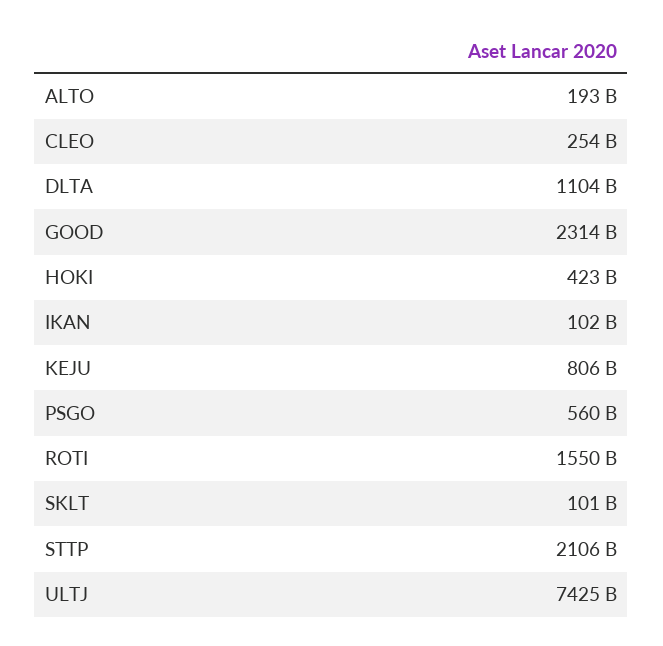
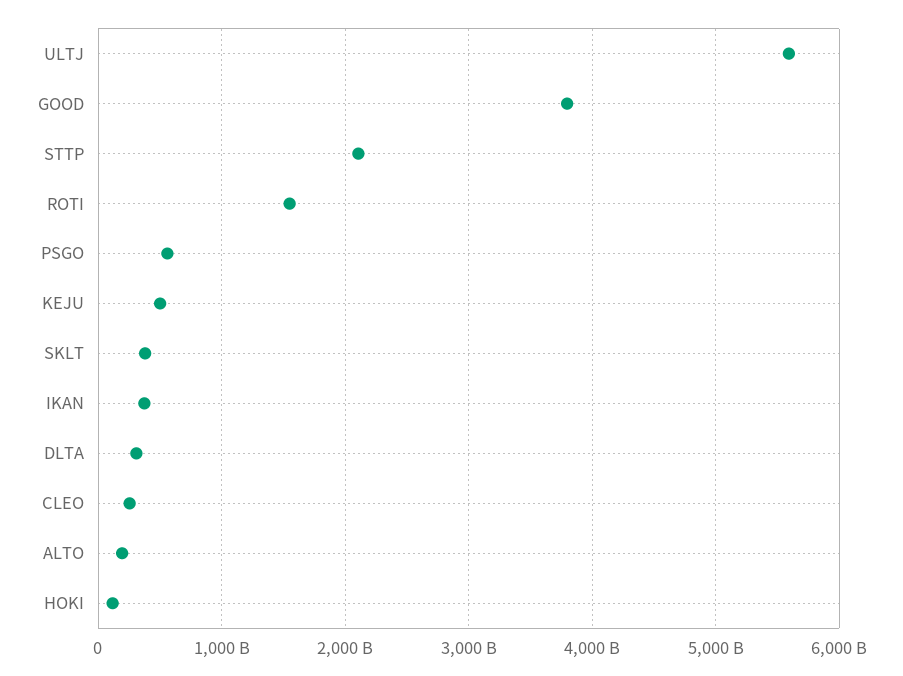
  {
    "ALTO": 193000000000,
    "CLEO": 254000000000,
-   "DLTA": 1104000000000,
+   "DLTA": 300000000000,
-   "GOOD": 2314000000000,
+   "GOOD": 3800000000000,
-   "HOKI": 423000000000,
+   "HOKI": 100000000000,
-   "IKAN": 102000000000,
+   "IKAN": 400000000000,
-   "KEJU": 806000000000,
+   "KEJU": 500000000000,
    "PSGO": 560000000000,
    "ROTI": 1550000000000,
-   "SKLT": 101000000000,
+   "SKLT": 400000000000,
    "STTP": 2106000000000,
-   "ULTJ": 7425000000000
+   "ULTJ": 5600000000000
  }

